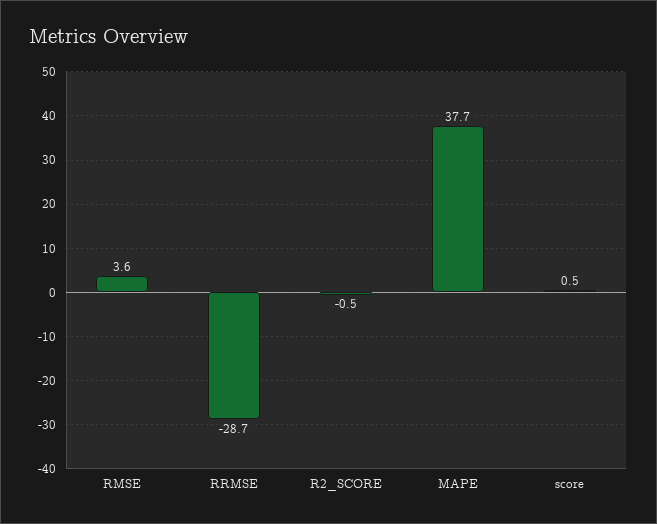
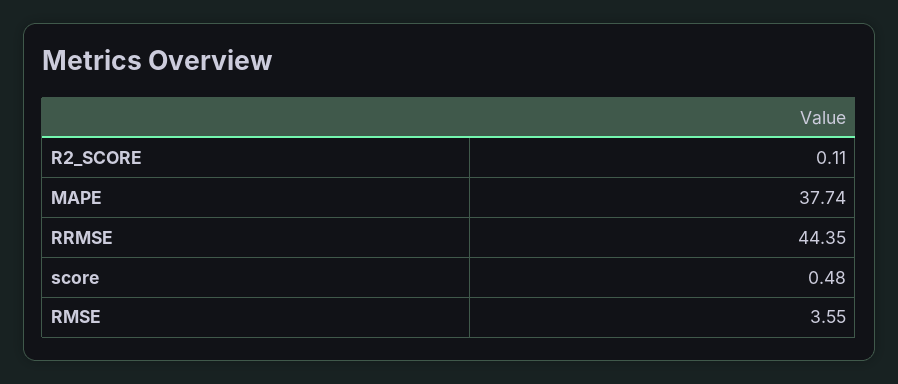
  {
    "RMSE": 3.55,
-   "RRMSE": -28.7,
+   "RRMSE": 44.35,
-   "R2_SCORE": -0.5,
+   "R2_SCORE": 0.11,
    "MAPE": 37.74,
    "score": 0.48
  }

